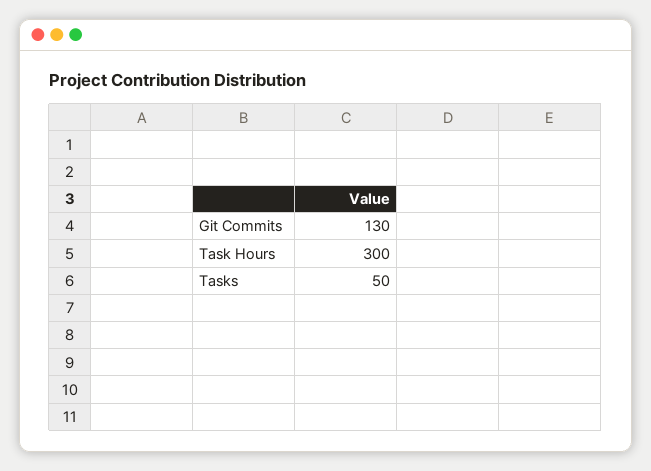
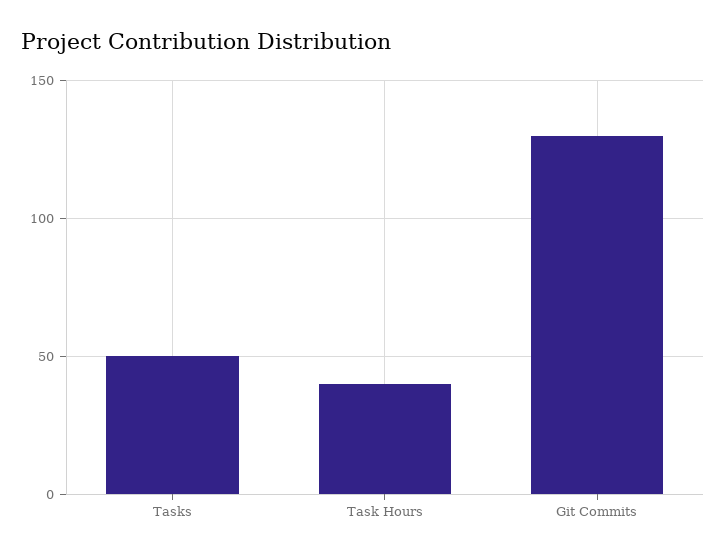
  {
    "Git Commits": 130,
-   "Task Hours": 300,
+   "Task Hours": 40,
    "Tasks": 50
  }

